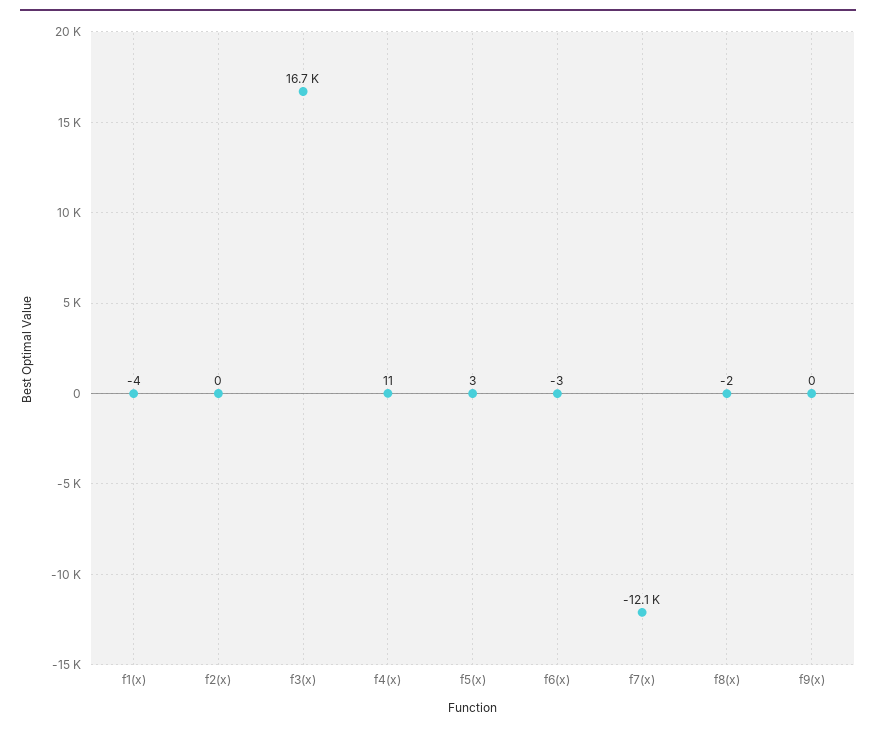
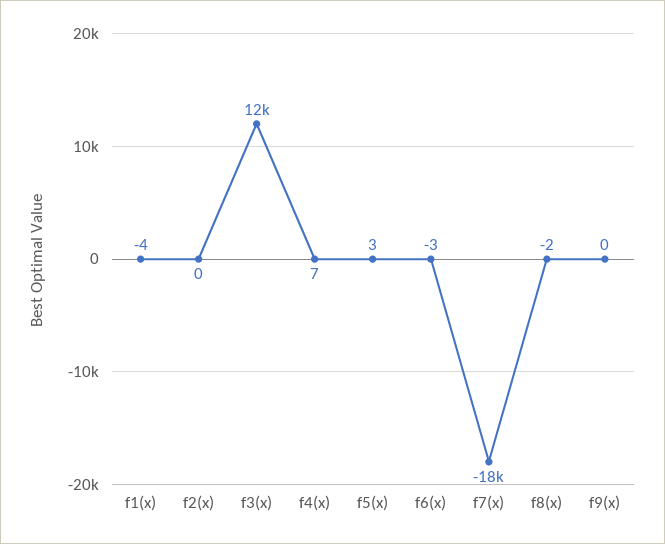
  {
    "f1(x)": -4,
    "f2(x)": 0,
-   "f3(x)": 16700,
+   "f3(x)": 12000,
-   "f4(x)": 11,
+   "f4(x)": 7,
    "f5(x)": 3,
    "f6(x)": -3,
-   "f7(x)": -12100,
+   "f7(x)": -18000,
    "f8(x)": -2,
    "f9(x)": 0
  }

